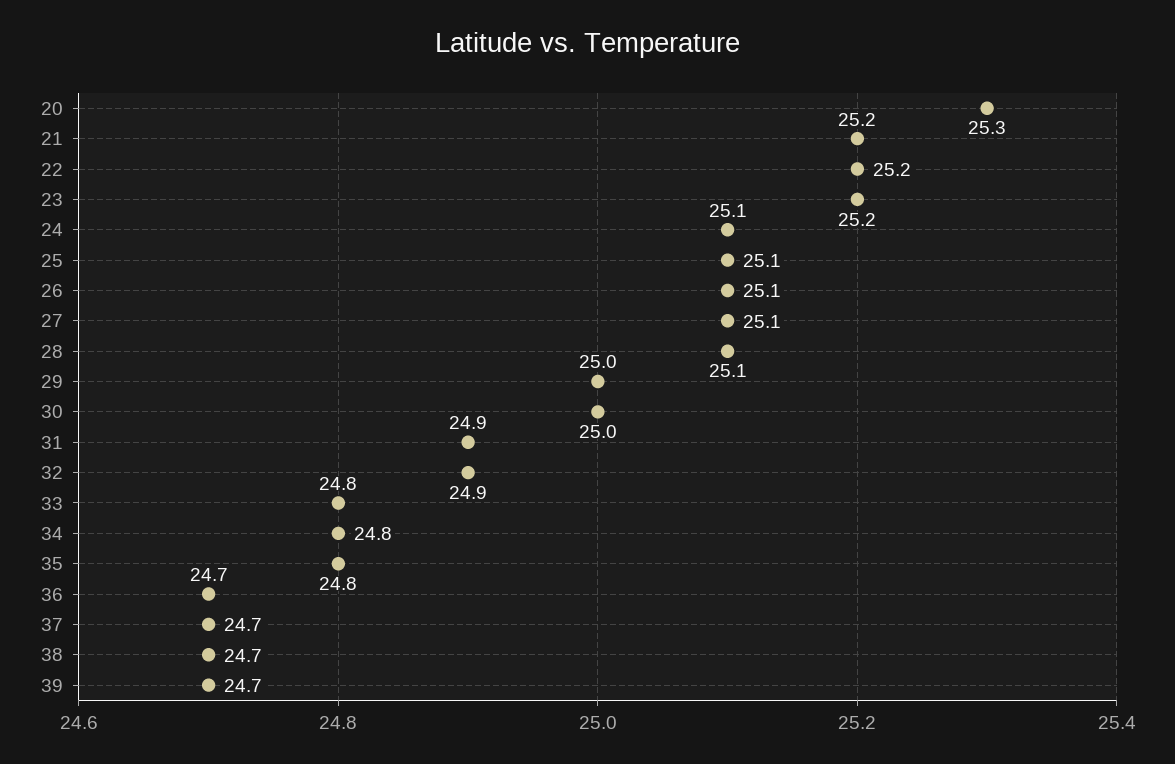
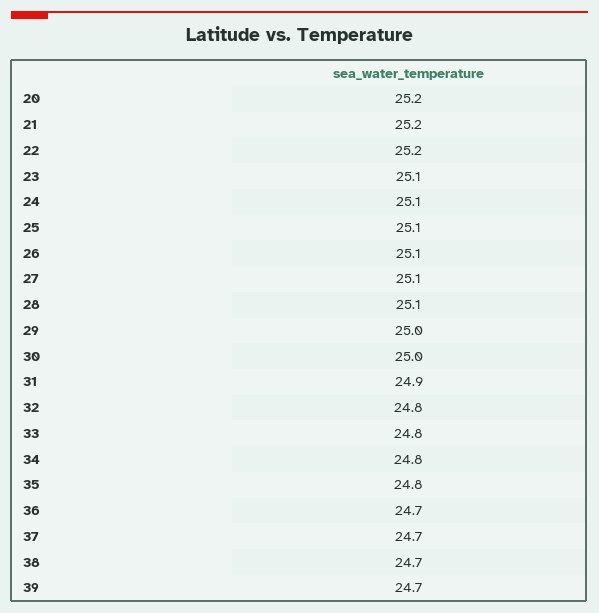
  {
-   "20": 25.3,
+   "20": 25.2,
    "21": 25.2,
    "22": 25.2,
-   "23": 25.2,
+   "23": 25.1,
    "24": 25.1,
    "25": 25.1,
    "26": 25.1,
    "27": 25.1,
    "28": 25.1,
    "29": 25,
    "30": 25,
    "31": 24.9,
-   "32": 24.9,
+   "32": 24.8,
    "33": 24.8,
    "34": 24.8,
    "35": 24.8,
    "36": 24.7,
    "37": 24.7,
    "38": 24.7,
    "39": 24.7
  }

